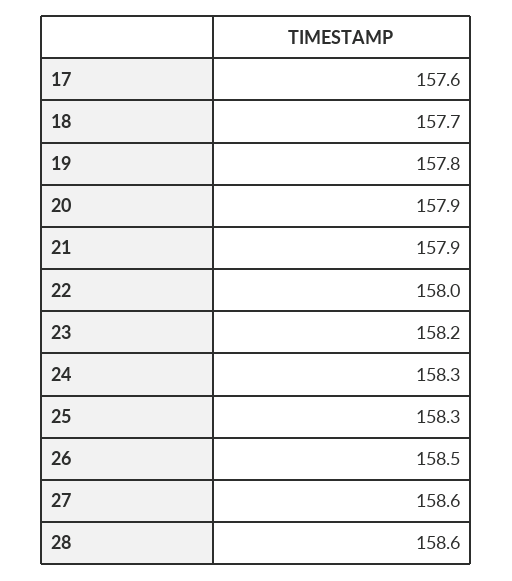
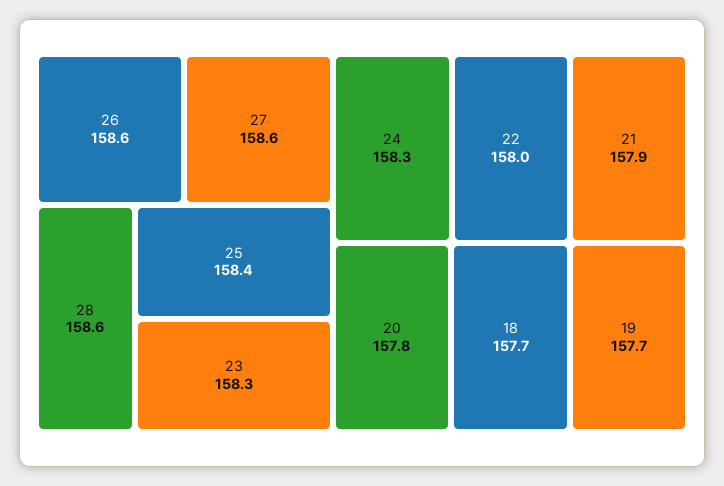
  {
-   "17": 157.6,
    "18": 157.7,
-   "19": 157.8,
+   "19": 157.7,
-   "20": 157.9,
+   "20": 157.8,
    "21": 157.9,
    "22": 158,
-   "23": 158.2,
+   "23": 158.3,
    "24": 158.3,
-   "25": 158.3,
+   "25": 158.4,
-   "26": 158.5,
+   "26": 158.6,
    "27": 158.6,
    "28": 158.6
  }

